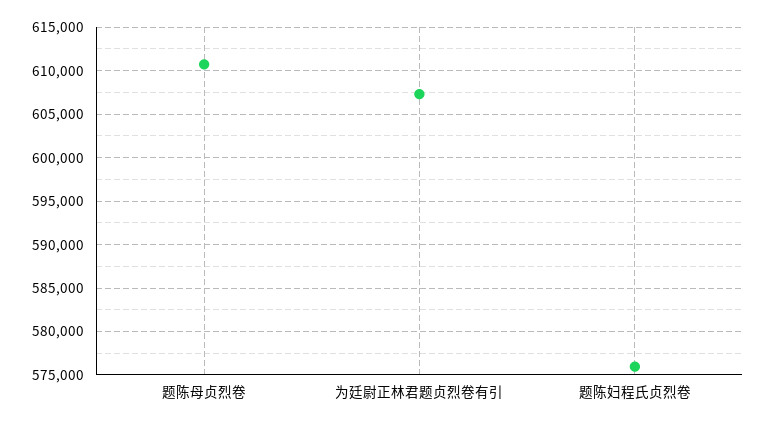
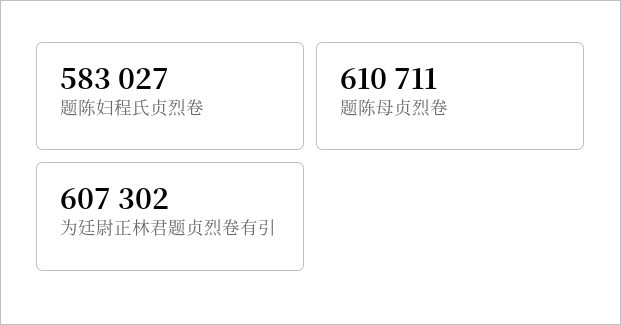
  {
    "题陈母贞烈卷": 610711,
    "为廷尉正林君题贞烈卷有引": 607302,
-   "题陈妇程氏贞烈卷": 576000
+   "题陈妇程氏贞烈卷": 583027
  }

